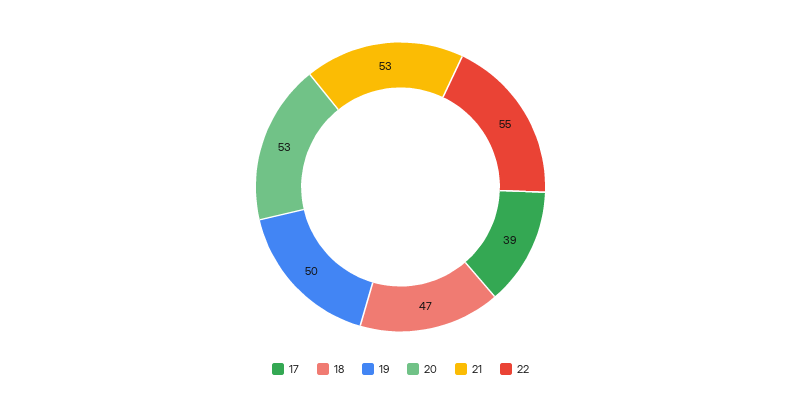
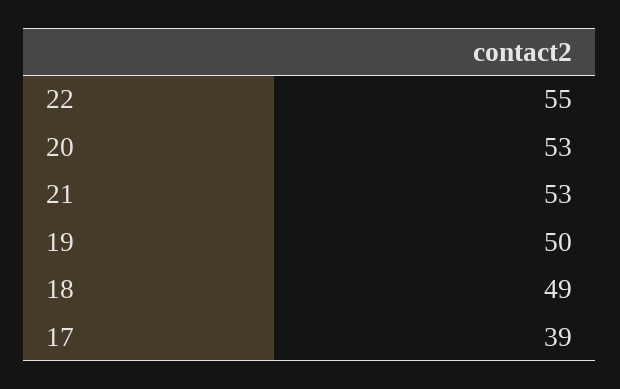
  {
    "17": 39,
-   "18": 47,
+   "18": 49,
    "19": 50,
    "20": 53,
    "21": 53,
    "22": 55
  }

